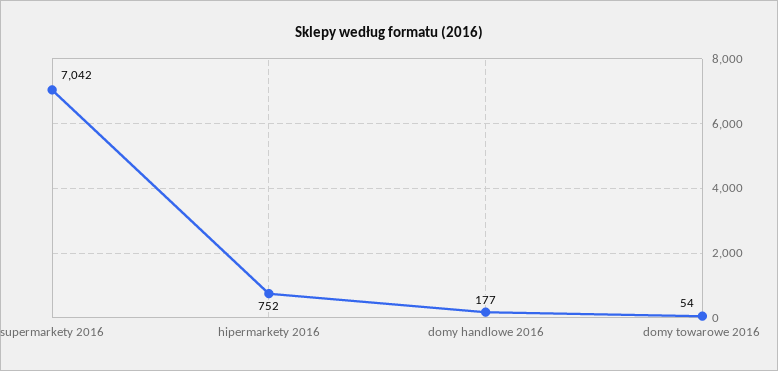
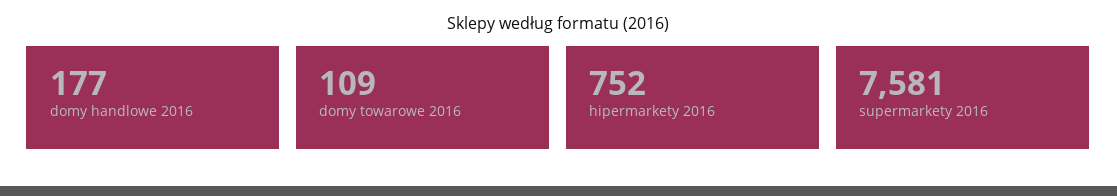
  {
-   "supermarkety 2016": 7042,
+   "supermarkety 2016": 7581,
    "hipermarkety 2016": 752,
    "domy handlowe 2016": 177,
-   "domy towarowe 2016": 54
+   "domy towarowe 2016": 109
  }

